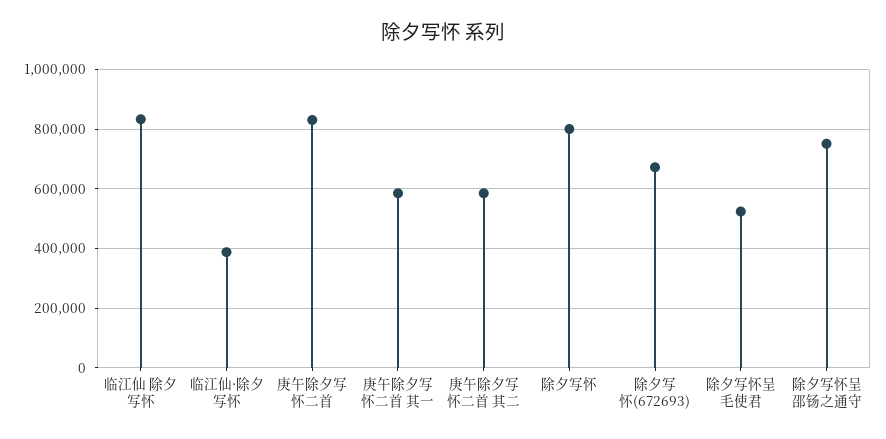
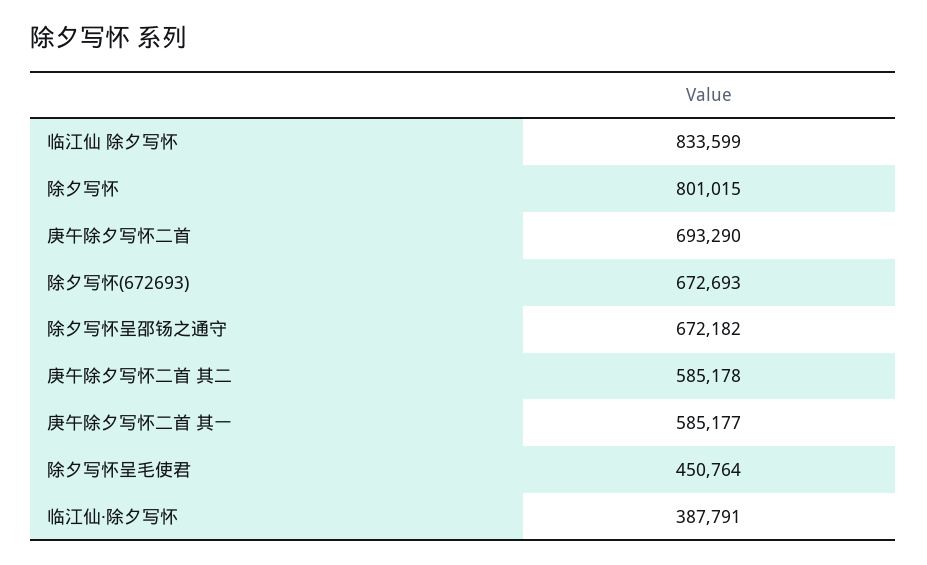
  {
    "临江仙 除夕写怀": 833599,
    "临江仙·除夕写怀": 387791,
-   "庚午除夕写怀二首": 825000,
+   "庚午除夕写怀二首": 693290,
    "庚午除夕写怀二首 其一": 585177,
    "庚午除夕写怀二首 其二": 585178,
    "除夕写怀": 801015,
    "除夕写怀(672693)": 672693,
-   "除夕写怀呈毛使君": 525000,
+   "除夕写怀呈毛使君": 450764,
-   "除夕写怀呈邵钖之通守": 750000
+   "除夕写怀呈邵钖之通守": 672182
  }

